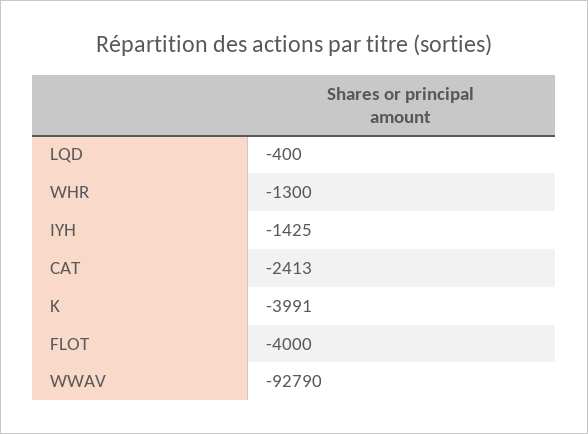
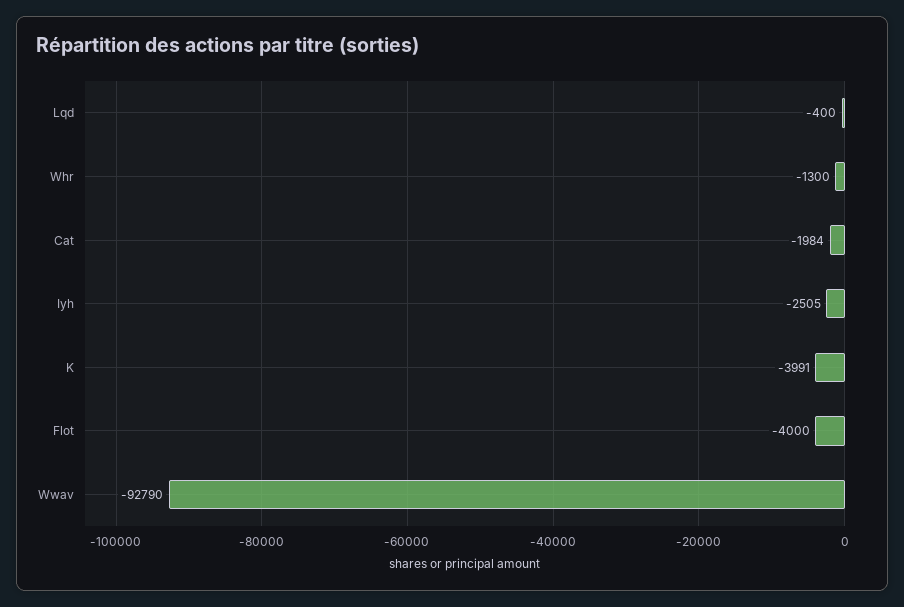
  {
    "LQD": -400,
    "WHR": -1300,
-   "IYH": -1425,
+   "IYH": -2505,
-   "CAT": -2413,
+   "CAT": -1984,
    "K": -3991,
    "FLOT": -4000,
    "WWAV": -92790
  }

